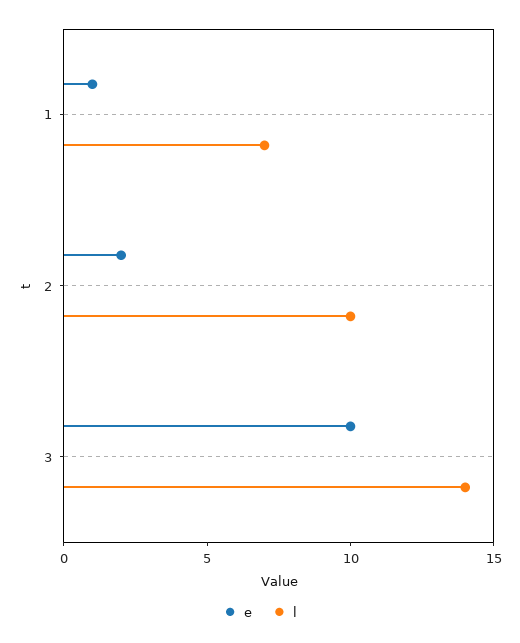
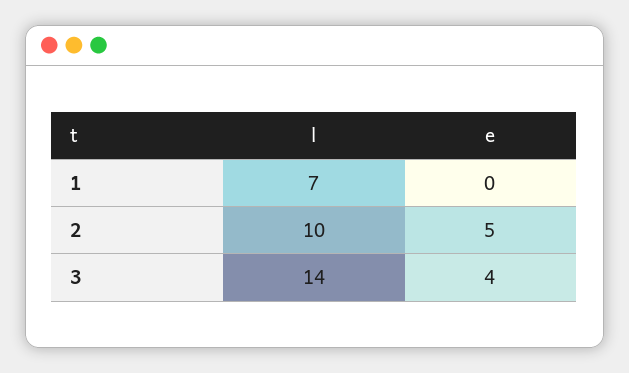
  {
    "e": {
-     "1": 1,
+     "1": 0,
-     "2": 2,
+     "2": 5,
-     "3": 10
+     "3": 4
    },
    "l": {
      "1": 7,
      "2": 10,
      "3": 14
    }
  }

